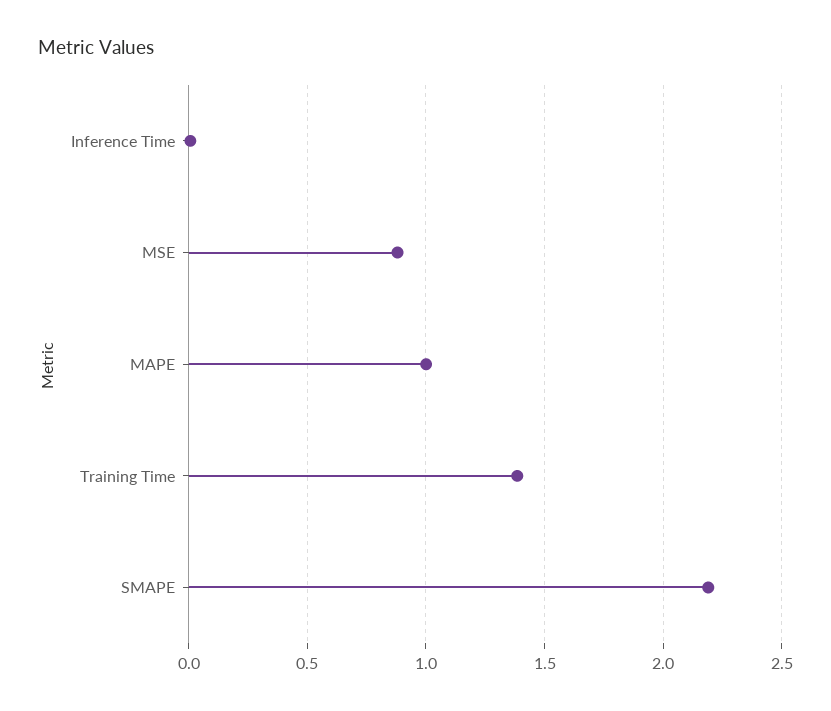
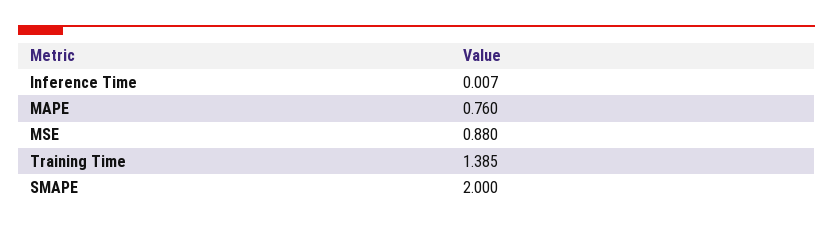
  {
    "Inference Time": 0.007,
    "MSE": 0.88,
-   "MAPE": 1,
+   "MAPE": 0.76,
    "Training Time": 1.385,
-   "SMAPE": 2.2
+   "SMAPE": 2
  }

